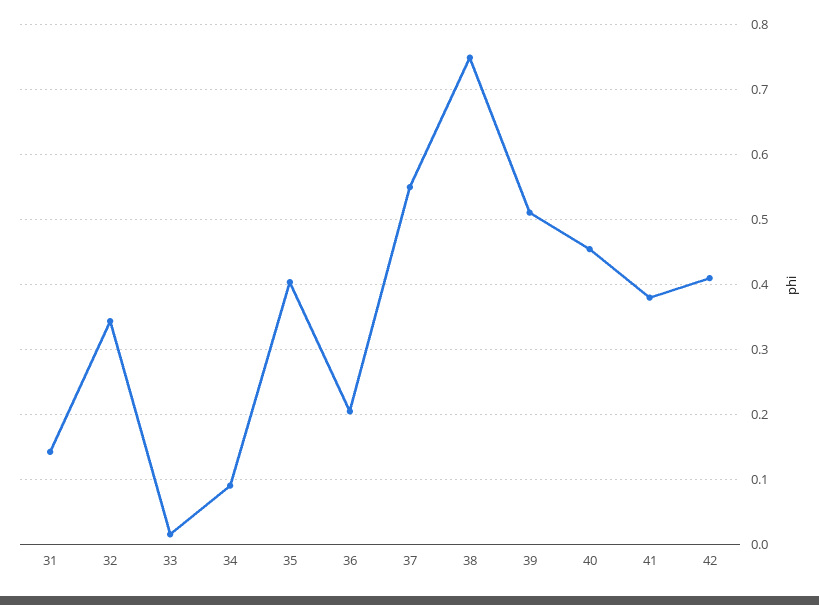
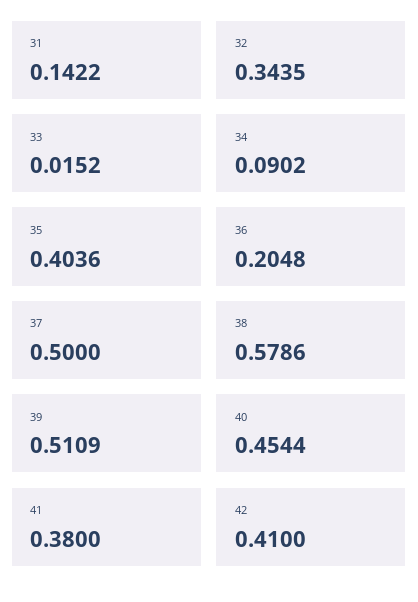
  {
    "31": 0.1422,
    "32": 0.3435,
    "33": 0.0152,
    "34": 0.0902,
    "35": 0.4036,
    "36": 0.2048,
-   "37": 0.55,
+   "37": 0.5,
-   "38": 0.75,
+   "38": 0.5786,
    "39": 0.5109,
    "40": 0.4544,
    "41": 0.38,
    "42": 0.41
  }

